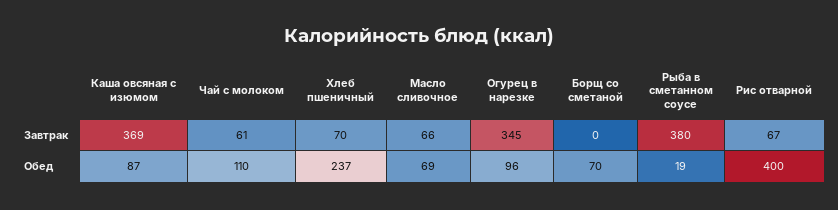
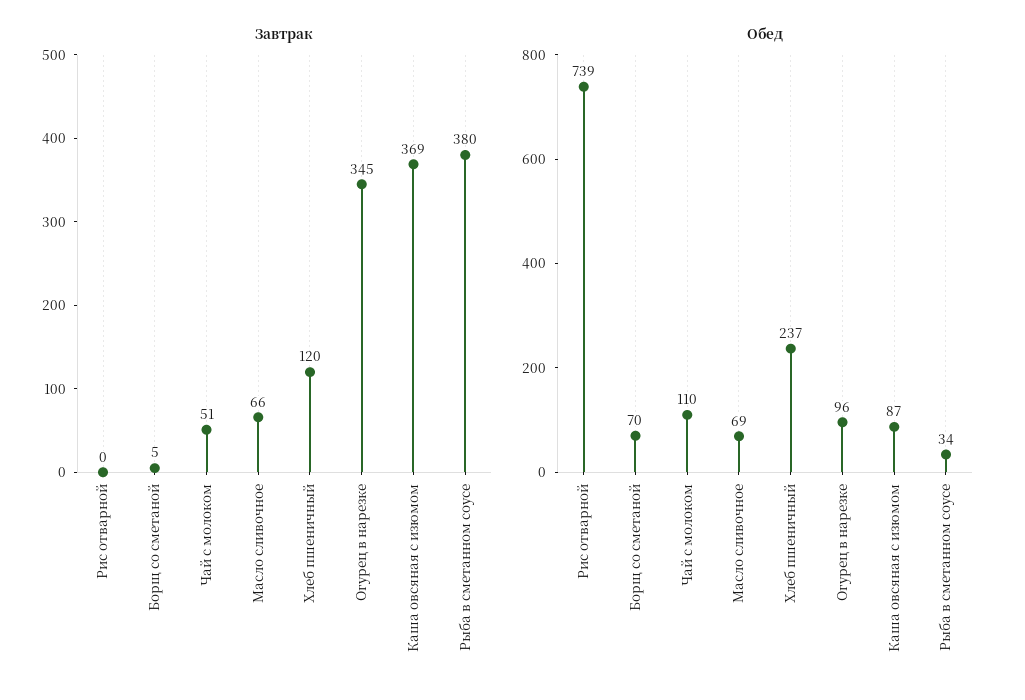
  {
    "Завтрак": {
      "Каша овсяная с изюмом": 369,
-     "Чай с молоком": 61,
+     "Чай с молоком": 51,
-     "Хлеб пшеничный": 70,
+     "Хлеб пшеничный": 120,
      "Масло сливочное": 66,
      "Огурец в нарезке": 345,
-     "Борщ со сметаной": 0,
+     "Борщ со сметаной": 5,
      "Рыба в сметанном соусе": 380,
-     "Рис отварной": 67
+     "Рис отварной": 0
    },
    "Обед": {
      "Каша овсяная с изюмом": 87,
      "Чай с молоком": 110,
      "Хлеб пшеничный": 237,
      "Масло сливочное": 69,
      "Огурец в нарезке": 96,
      "Борщ со сметаной": 70,
-     "Рыба в сметанном соусе": 19,
+     "Рыба в сметанном соусе": 34,
-     "Рис отварной": 400
+     "Рис отварной": 739
    }
  }

